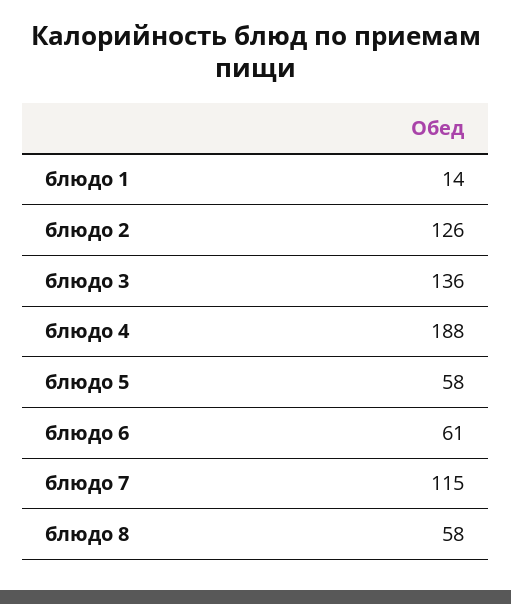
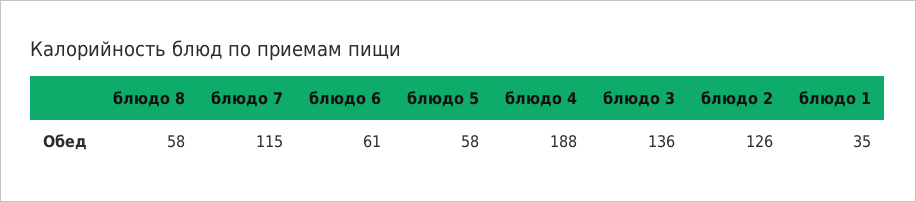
  {
-   "блюдо 1": 14,
+   "блюдо 1": 35,
    "блюдо 2": 126,
    "блюдо 3": 136,
    "блюдо 4": 188,
    "блюдо 5": 58,
    "блюдо 6": 61,
    "блюдо 7": 115,
    "блюдо 8": 58
  }

